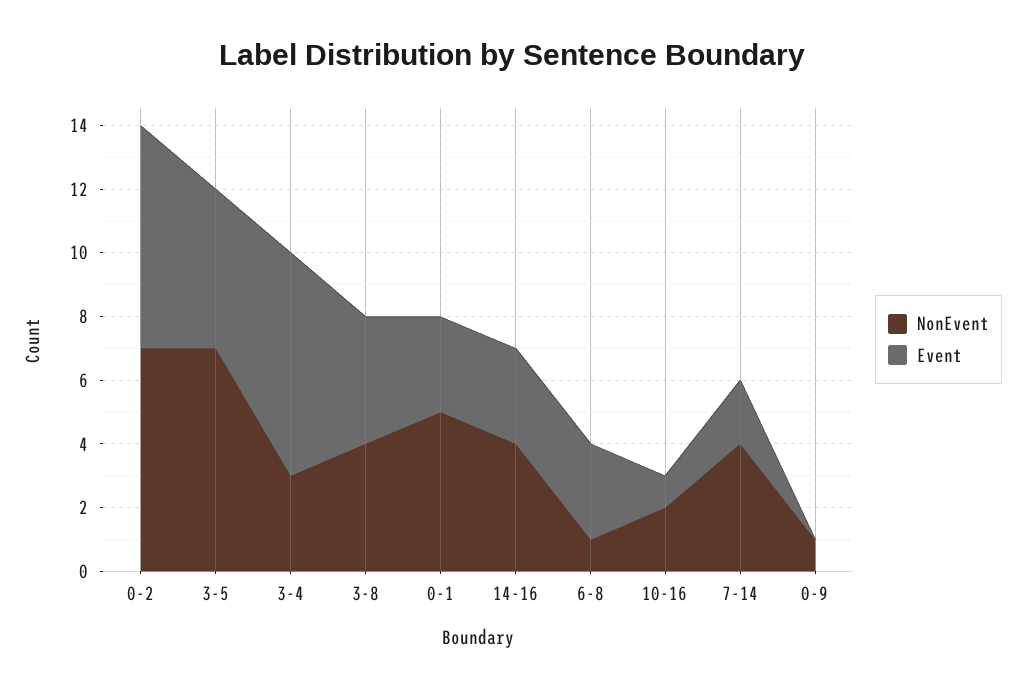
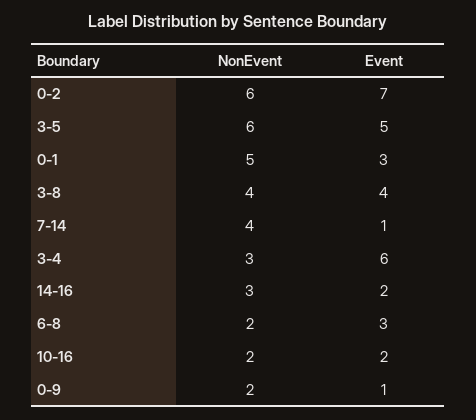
  {
    "NonEvent": {
-     "0-2": 7,
+     "0-2": 6,
-     "3-5": 7,
+     "3-5": 6,
      "3-4": 3,
      "3-8": 4,
      "0-1": 5,
-     "14-16": 4,
+     "14-16": 3,
-     "6-8": 1,
+     "6-8": 2,
      "10-16": 2,
      "7-14": 4,
-     "0-9": 1
+     "0-9": 2
    },
    "Event": {
      "0-2": 7,
      "3-5": 5,
-     "3-4": 7,
+     "3-4": 6,
      "3-8": 4,
      "0-1": 3,
-     "14-16": 3,
+     "14-16": 2,
      "6-8": 3,
-     "10-16": 1,
+     "10-16": 2,
-     "7-14": 2,
+     "7-14": 1,
-     "0-9": 0
+     "0-9": 1
    }
  }

